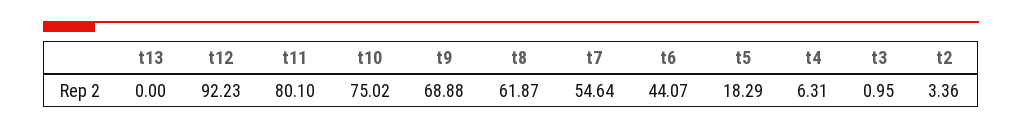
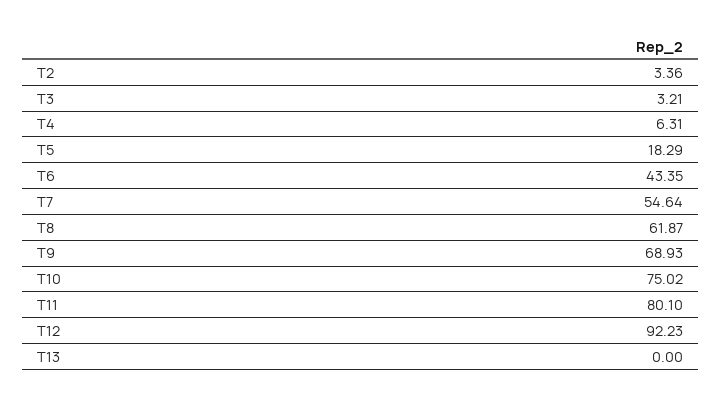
  {
    "t13": 0,
    "t12": 92.23,
    "t11": 80.1,
    "t10": 75.02,
-   "t9": 68.88,
+   "t9": 68.93,
    "t8": 61.87,
    "t7": 54.64,
-   "t6": 44.07,
+   "t6": 43.35,
    "t5": 18.29,
    "t4": 6.31,
-   "t3": 0.95,
+   "t3": 3.21,
    "t2": 3.36
  }

